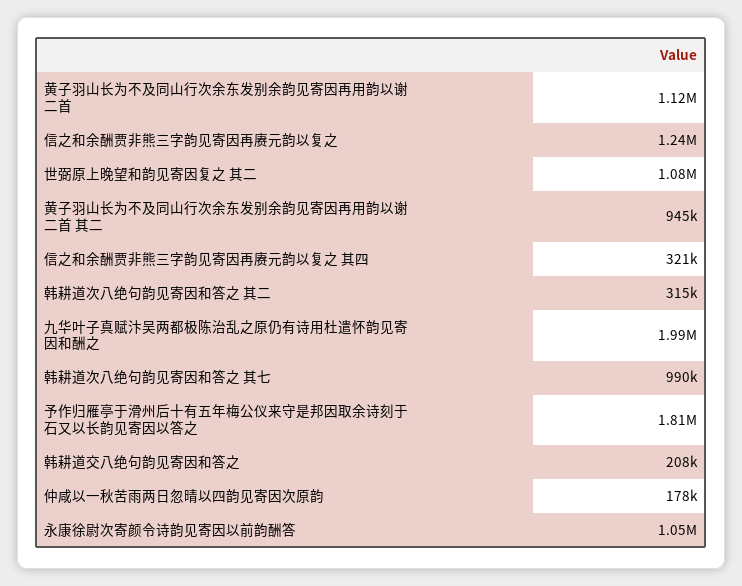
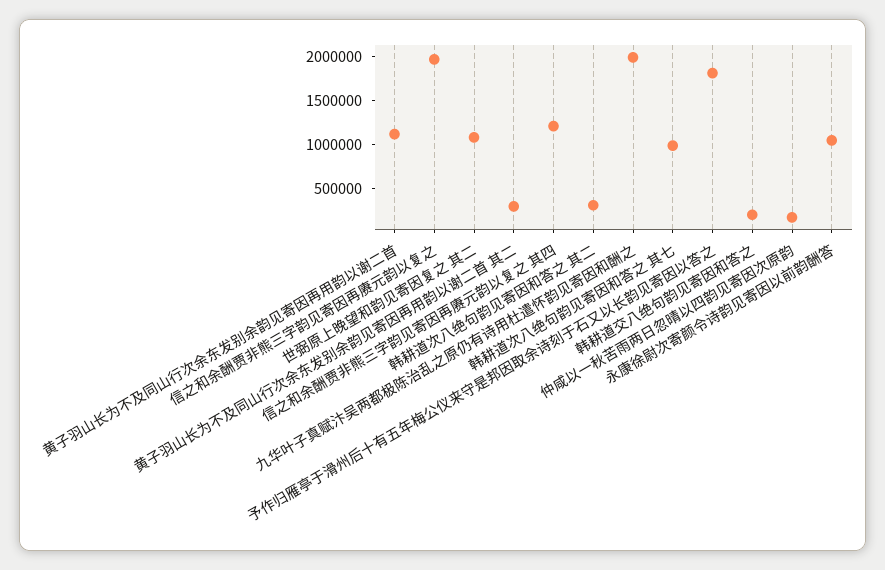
  {
    "黄子羽山长为不及同山行次余东发别余韵见寄因再用韵以谢二首": 1120000,
-   "信之和余酬贾非熊三字韵见寄因再赓元韵以复之": 1240000,
+   "信之和余酬贾非熊三字韵见寄因再赓元韵以复之": 2000000,
    "世弼原上晚望和韵见寄因复之 其二": 1080000,
-   "黄子羽山长为不及同山行次余东发别余韵见寄因再用韵以谢二首 其二": 945000,
+   "黄子羽山长为不及同山行次余东发别余韵见寄因再用韵以谢二首 其二": 300000,
-   "信之和余酬贾非熊三字韵见寄因再赓元韵以复之 其四": 321000,
+   "信之和余酬贾非熊三字韵见寄因再赓元韵以复之 其四": 1200000,
    "韩耕道次八绝句韵见寄因和答之 其二": 315000,
    "九华叶子真赋汴吴两都极陈治乱之原仍有诗用杜遣怀韵见寄因和酬之": 1990000,
    "韩耕道次八绝句韵见寄因和答之 其七": 990000,
    "予作归雁亭于滑州后十有五年梅公仪来守是邦因取余诗刻于石又以长韵见寄因以答之": 1810000,
    "韩耕道交八绝句韵见寄因和答之": 208000,
    "仲咸以一秋苦雨两日忽晴以四韵见寄因次原韵": 178000,
    "永康徐尉次寄颜令诗韵见寄因以前韵酬答": 1050000
  }

